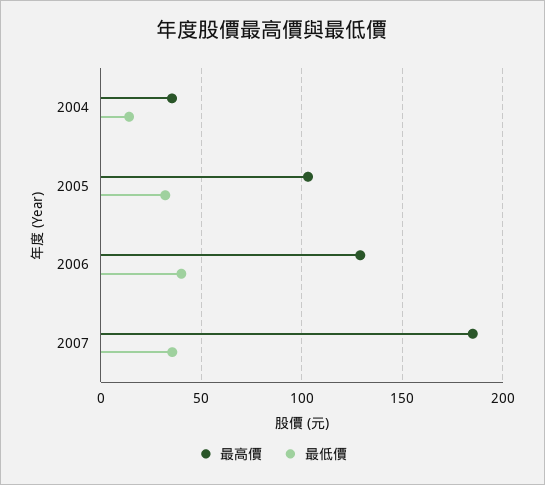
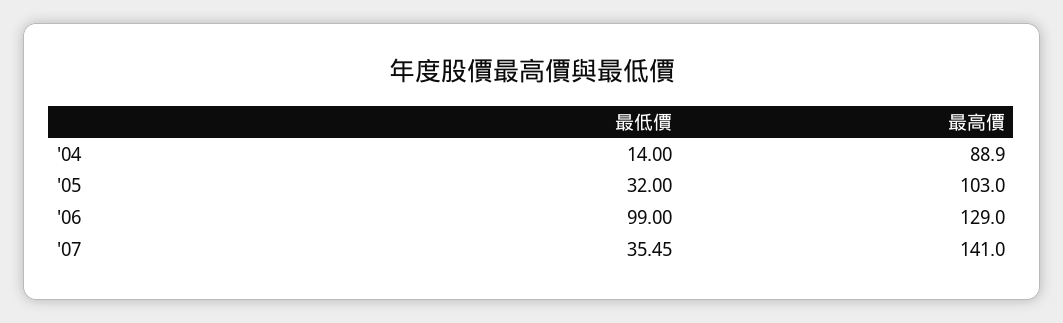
  {
    "最高價": {
-     "2004": 35,
+     "2004": 88.9,
      "2005": 103,
      "2006": 129,
-     "2007": 185
+     "2007": 141
    },
    "最低價": {
      "2004": 14,
      "2005": 32,
-     "2006": 40,
+     "2006": 99,
      "2007": 35.45
    }
  }

